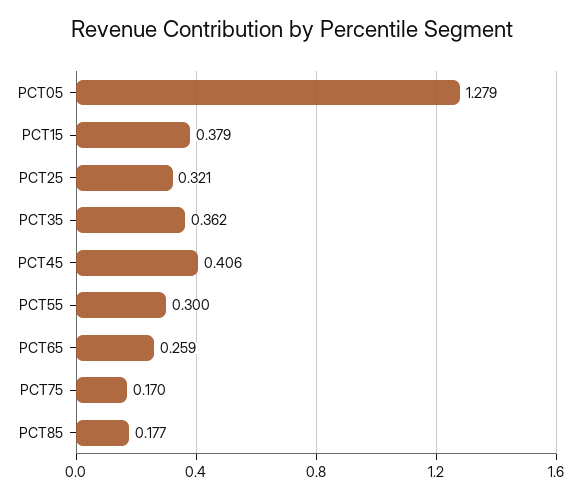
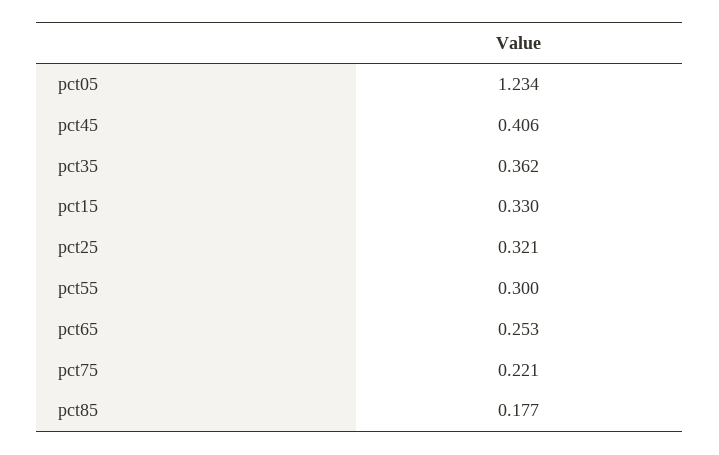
  {
-   "PCT05": 1.279,
+   "PCT05": 1.234,
-   "PCT15": 0.379,
+   "PCT15": 0.33,
    "PCT25": 0.321,
    "PCT35": 0.362,
    "PCT45": 0.406,
    "PCT55": 0.3,
-   "PCT65": 0.259,
+   "PCT65": 0.253,
-   "PCT75": 0.17,
+   "PCT75": 0.221,
    "PCT85": 0.177
  }

